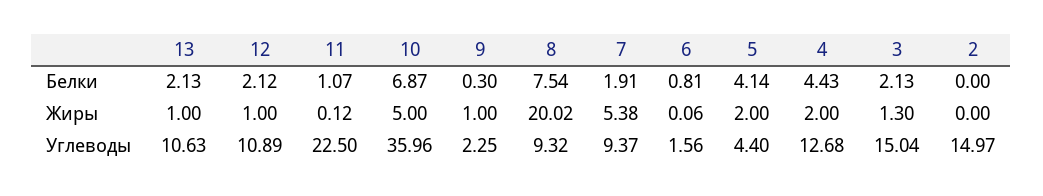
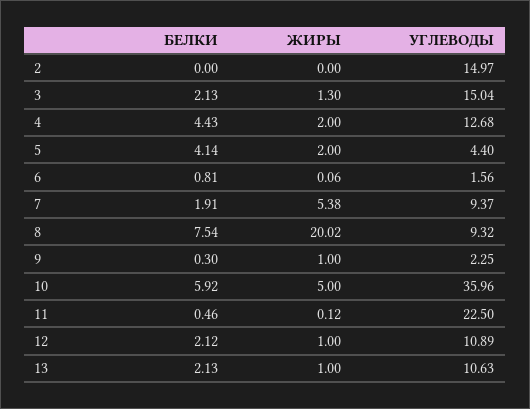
  {
    "13": {
      "Белки": 2.13,
      "Жиры": 1,
      "Углеводы": 10.63
    },
    "12": {
      "Белки": 2.12,
      "Жиры": 1,
      "Углеводы": 10.89
    },
    "11": {
-     "Белки": 1.07,
+     "Белки": 0.46,
      "Жиры": 0.12,
      "Углеводы": 22.5
    },
    "10": {
-     "Белки": 6.87,
+     "Белки": 5.92,
      "Жиры": 5,
      "Углеводы": 35.96
    },
    "9": {
      "Белки": 0.3,
      "Жиры": 1,
      "Углеводы": 2.25
    },
    "8": {
      "Белки": 7.54,
      "Жиры": 20.02,
      "Углеводы": 9.32
    },
    "7": {
      "Белки": 1.91,
      "Жиры": 5.38,
      "Углеводы": 9.37
    },
    "6": {
      "Белки": 0.81,
      "Жиры": 0.06,
      "Углеводы": 1.56
    },
    "5": {
      "Белки": 4.14,
      "Жиры": 2,
      "Углеводы": 4.4
    },
    "4": {
      "Белки": 4.43,
      "Жиры": 2,
      "Углеводы": 12.68
    },
    "3": {
      "Белки": 2.13,
      "Жиры": 1.3,
      "Углеводы": 15.04
    },
    "2": {
      "Белки": 0,
      "Жиры": 0,
      "Углеводы": 14.97
    }
  }

